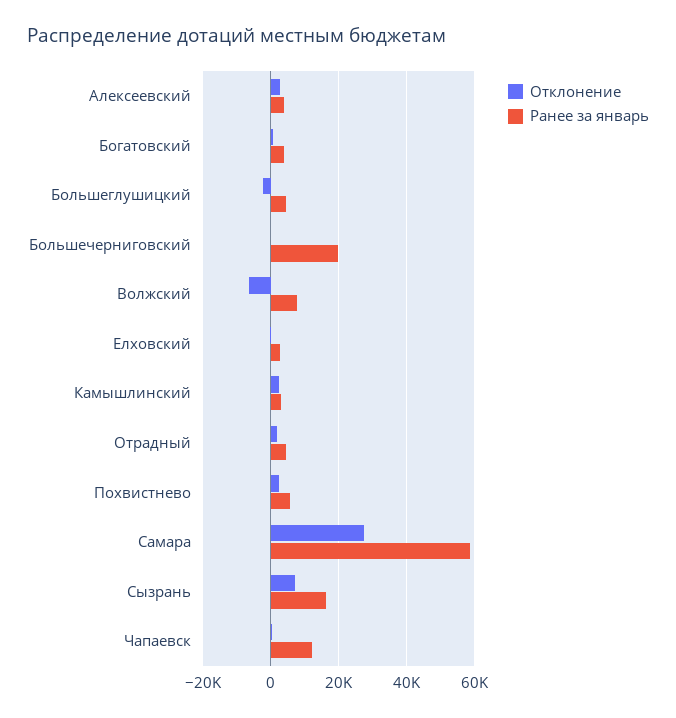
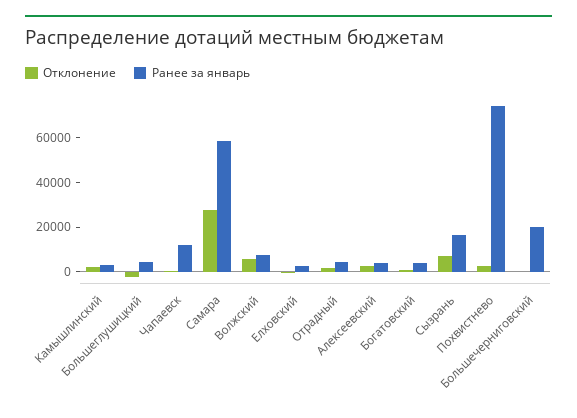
  {
    "Отклонение": {
      "Алексеевский": 2000,
      "Богатовский": 0,
      "Большеглушицкий": -2000,
      "Большечерниговский": 0,
-     "Волжский": -6000,
+     "Волжский": 5000,
      "Елховский": 0,
      "Камышлинский": 2000,
      "Отрадный": 2000,
      "Похвистнево": 2000,
      "Самара": 28000,
      "Сызрань": 8000,
      "Чапаевск": 0
    },
    "Ранее за январь": {
      "Алексеевский": 4000,
      "Богатовский": 4000,
      "Большеглушицкий": 4000,
      "Большечерниговский": 20000,
      "Волжский": 8000,
      "Елховский": 2000,
      "Камышлинский": 4000,
      "Отрадный": 4000,
-     "Похвистнево": 6000,
+     "Похвистнево": 75000,
      "Самара": 58000,
      "Сызрань": 16000,
      "Чапаевск": 12000
    }
  }

